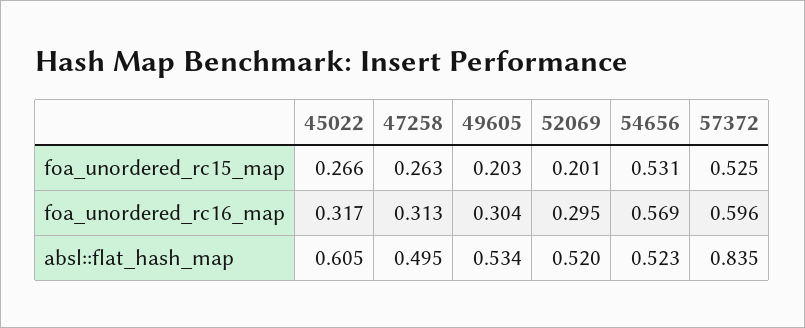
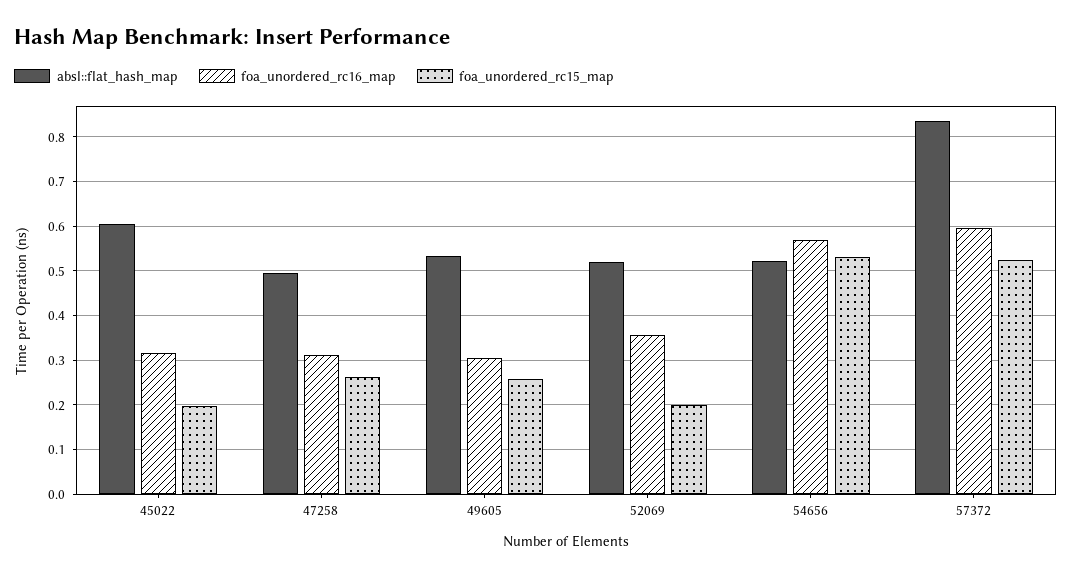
  {
    "foa_unordered_rc15_map": {
-     "45022": 0.266,
+     "45022": 0.2,
      "47258": 0.263,
-     "49605": 0.203,
+     "49605": 0.26,
      "52069": 0.201,
      "54656": 0.531,
      "57372": 0.525
    },
    "foa_unordered_rc16_map": {
      "45022": 0.317,
      "47258": 0.313,
      "49605": 0.304,
-     "52069": 0.295,
+     "52069": 0.36,
      "54656": 0.569,
      "57372": 0.596
    },
    "absl::flat_hash_map": {
      "45022": 0.605,
      "47258": 0.495,
      "49605": 0.534,
      "52069": 0.52,
      "54656": 0.523,
      "57372": 0.835
    }
  }

